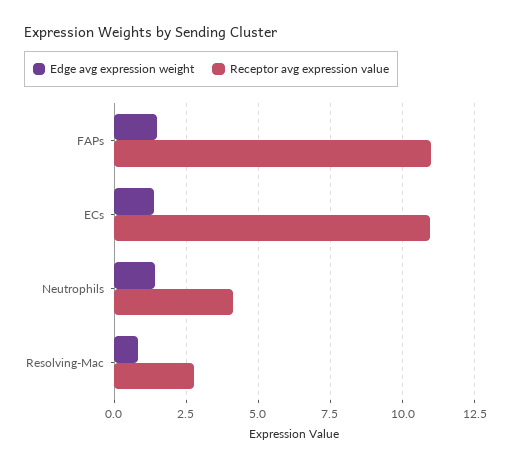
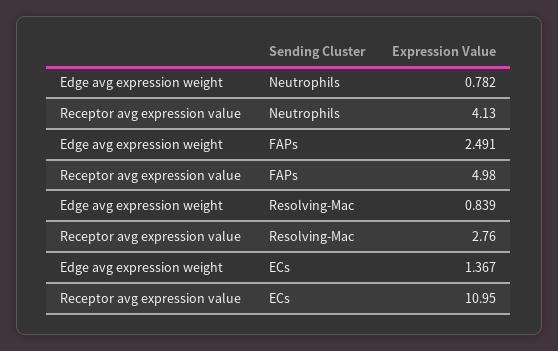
  {
    "Edge avg expression weight": {
-     "FAPs": 1.5,
+     "FAPs": 2.491,
      "ECs": 1.367,
-     "Neutrophils": 1.5,
+     "Neutrophils": 0.782,
      "Resolving-Mac": 0.839
    },
    "Receptor avg expression value": {
-     "FAPs": 11,
+     "FAPs": 4.98,
      "ECs": 10.95,
      "Neutrophils": 4.13,
      "Resolving-Mac": 2.76
    }
  }

